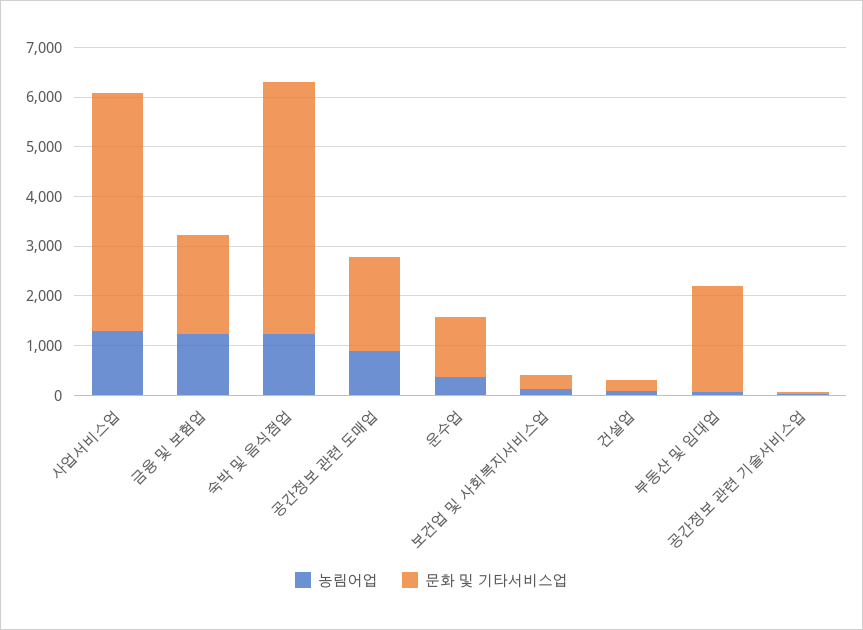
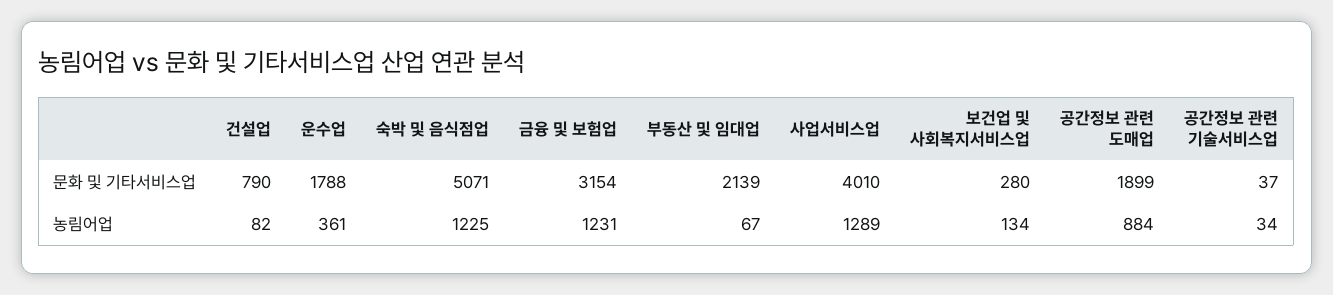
  {
    "농림어업": {
      "사업서비스업": 1289,
      "금융 및 보험업": 1231,
      "숙박 및 음식점업": 1225,
      "공간정보 관련 도매업": 884,
      "운수업": 361,
      "보건업 및 사회복지서비스업": 134,
      "건설업": 82,
      "부동산 및 임대업": 67,
      "공간정보 관련 기술서비스업": 34
    },
    "문화 및 기타서비스업": {
-     "사업서비스업": 4800,
+     "사업서비스업": 4010,
-     "금융 및 보험업": 2000,
+     "금융 및 보험업": 3154,
      "숙박 및 음식점업": 5071,
      "공간정보 관련 도매업": 1899,
-     "운수업": 1200,
+     "운수업": 1788,
      "보건업 및 사회복지서비스업": 280,
-     "건설업": 200,
+     "건설업": 790,
      "부동산 및 임대업": 2139,
      "공간정보 관련 기술서비스업": 37
    }
  }

